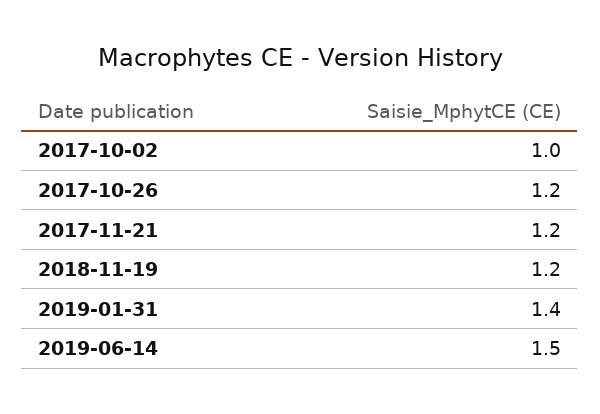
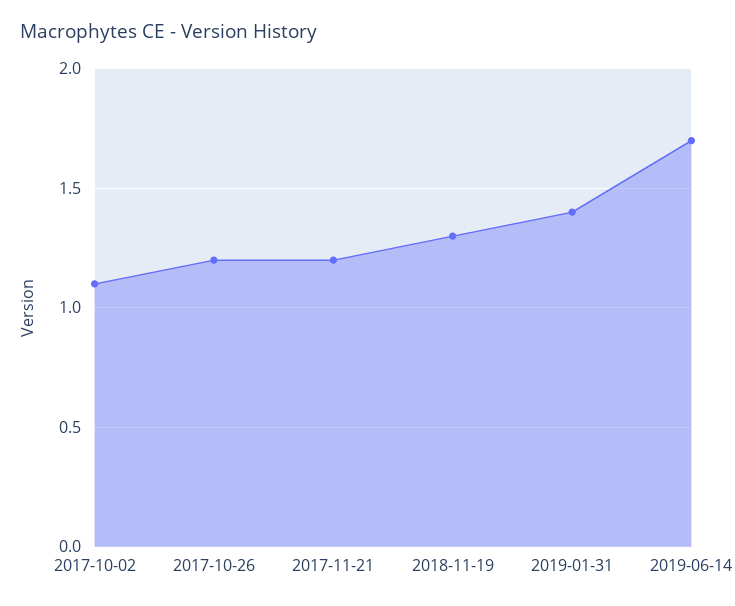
  {
-   "2017-10-02": 1,
+   "2017-10-02": 1.1,
    "2017-10-26": 1.2,
    "2017-11-21": 1.2,
-   "2018-11-19": 1.2,
+   "2018-11-19": 1.3,
    "2019-01-31": 1.4,
-   "2019-06-14": 1.5
+   "2019-06-14": 1.7
  }

